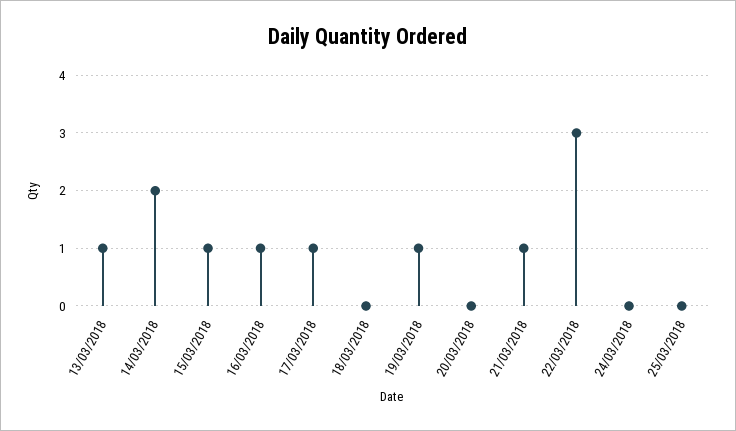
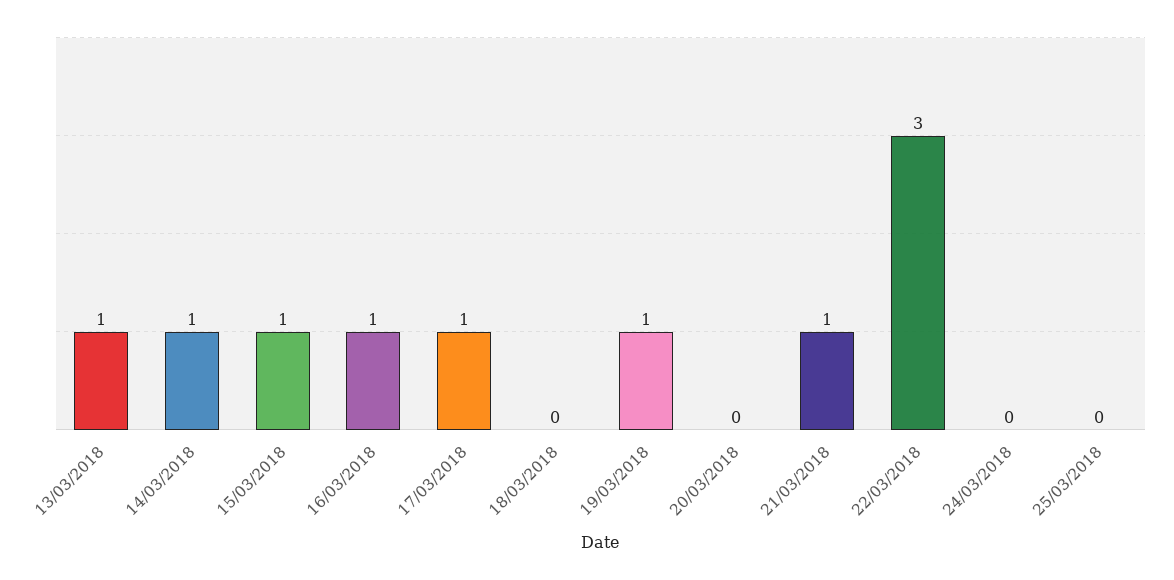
  {
    "13/03/2018": 1,
-   "14/03/2018": 2,
+   "14/03/2018": 1,
    "15/03/2018": 1,
    "16/03/2018": 1,
    "17/03/2018": 1,
    "18/03/2018": 0,
    "19/03/2018": 1,
    "20/03/2018": 0,
    "21/03/2018": 1,
    "22/03/2018": 3,
    "24/03/2018": 0,
    "25/03/2018": 0
  }

